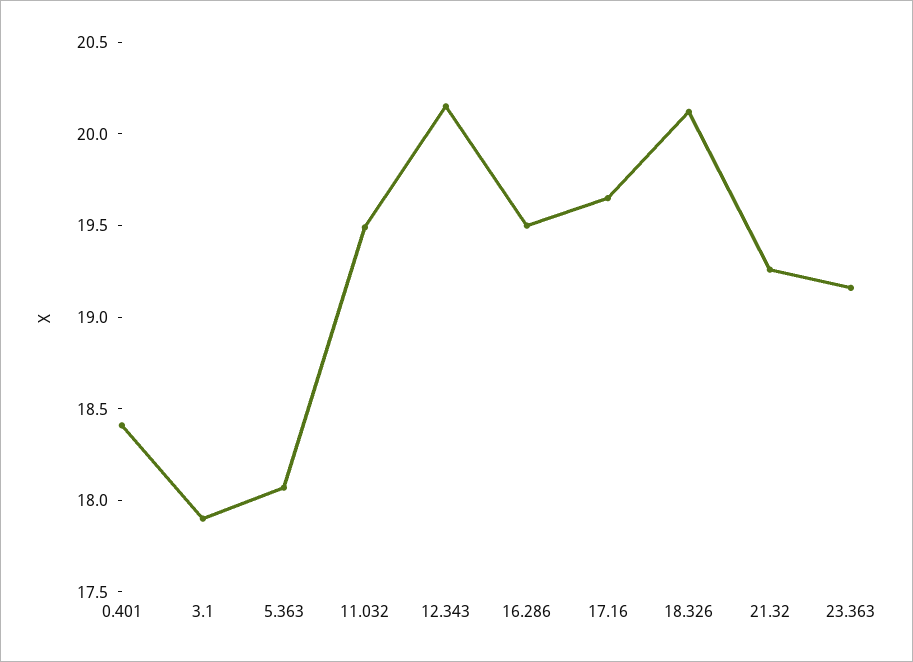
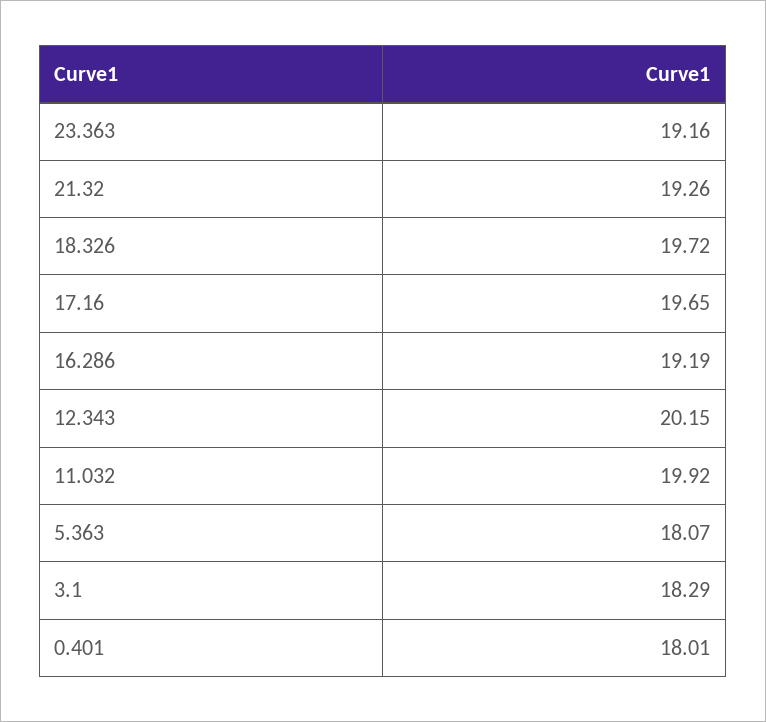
  {
-   "0.401": 18.4,
+   "0.401": 18.01,
-   "3.1": 17.9,
+   "3.1": 18.29,
    "5.363": 18.07,
-   "11.032": 19.5,
+   "11.032": 19.92,
    "12.343": 20.15,
-   "16.286": 19.5,
+   "16.286": 19.19,
    "17.16": 19.65,
-   "18.326": 20.1,
+   "18.326": 19.72,
    "21.32": 19.26,
    "23.363": 19.16
  }

